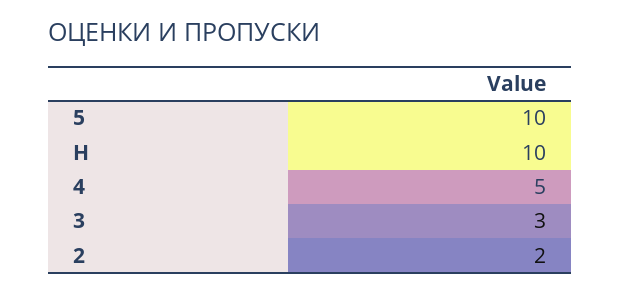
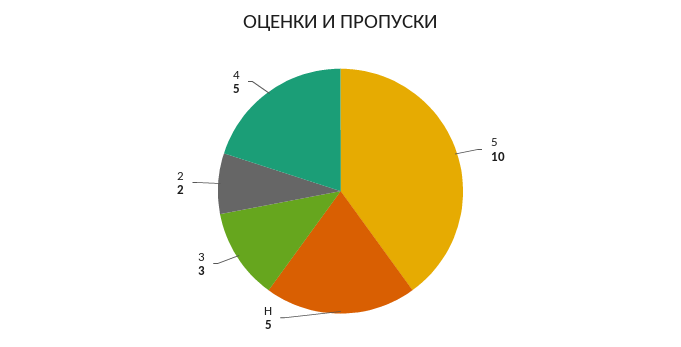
  {
    "5": 10,
-   "Н": 10,
+   "Н": 5,
    "4": 5,
    "3": 3,
    "2": 2
  }

